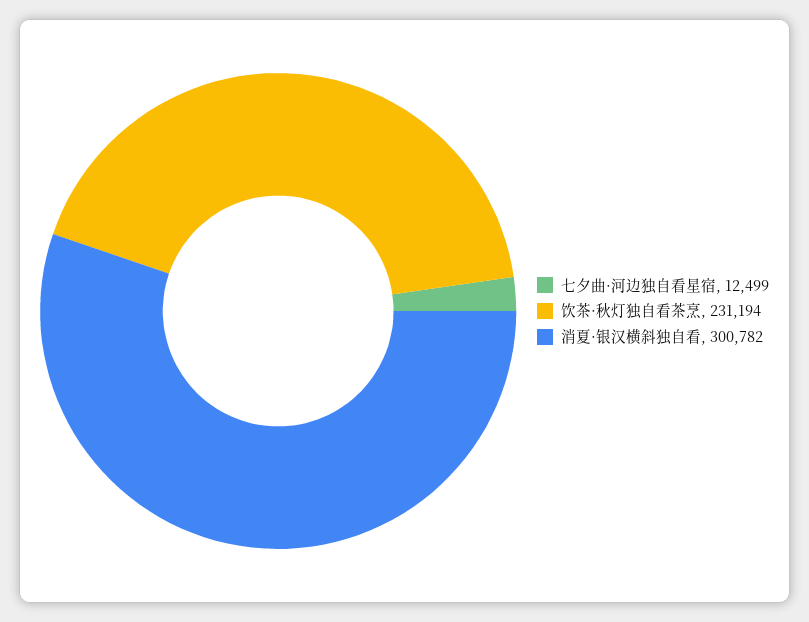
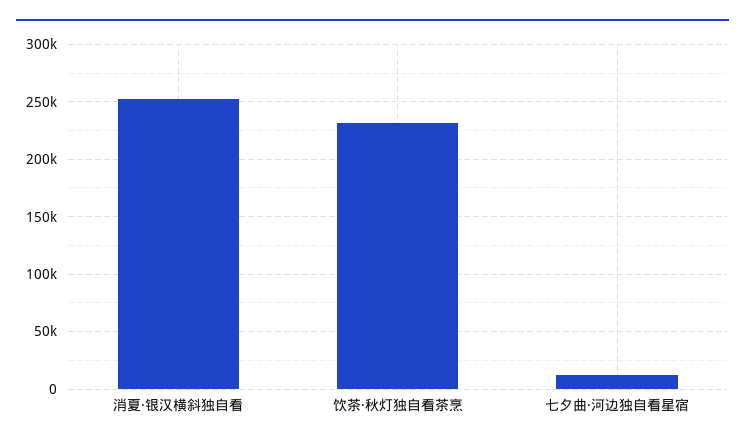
  {
    "七夕曲·河边独自看星宿": 12499,
    "饮茶·秋灯独自看茶烹": 231194,
-   "消夏·银汉横斜独自看": 300782
+   "消夏·银汉横斜独自看": 250000
  }

